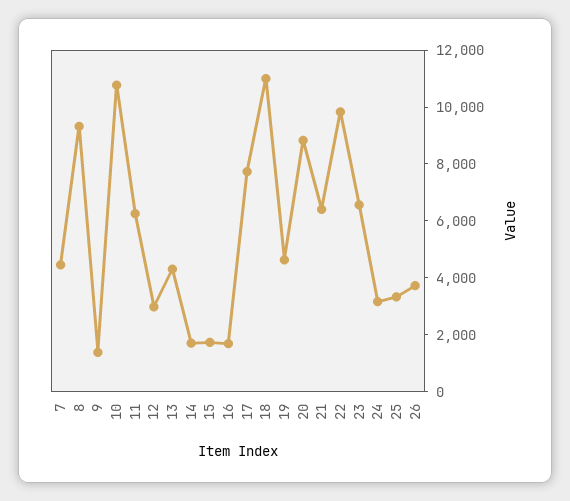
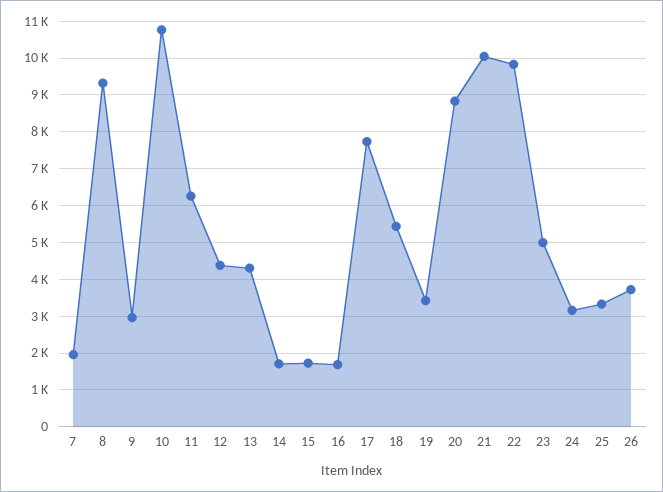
  {
-   "7": 4500,
+   "7": 2000,
    "8": 9400,
-   "9": 1500,
+   "9": 3000,
    "10": 10800,
    "11": 6200,
-   "12": 3000,
+   "12": 4400,
    "13": 4400,
    "14": 1800,
    "15": 1800,
    "16": 1600,
    "17": 7800,
-   "18": 11000,
+   "18": 5400,
-   "19": 4500,
+   "19": 3400,
    "20": 8800,
-   "21": 6500,
+   "21": 10000,
    "22": 9800,
-   "23": 6500,
+   "23": 5000,
    "24": 3200,
    "25": 3400,
    "26": 3800
  }

